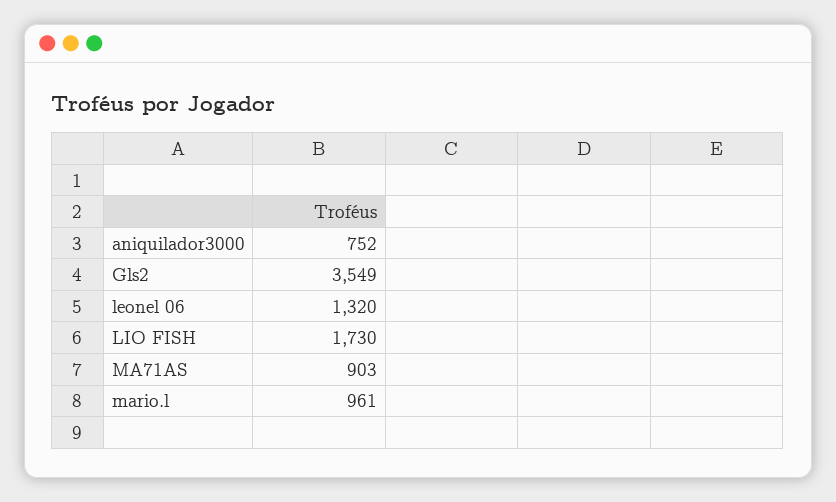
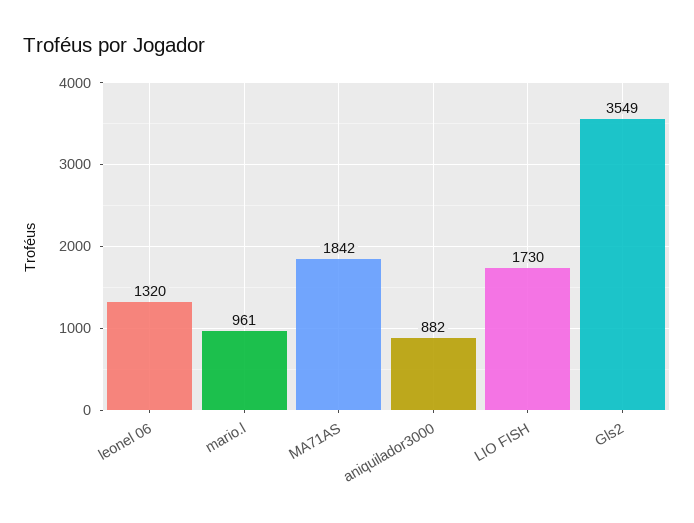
  {
-   "aniquilador3000": 752,
+   "aniquilador3000": 882,
    "Gls2": 3549,
    "leonel 06": 1320,
    "LIO FISH": 1730,
-   "MA71AS": 903,
+   "MA71AS": 1842,
    "mario.l": 961
  }

